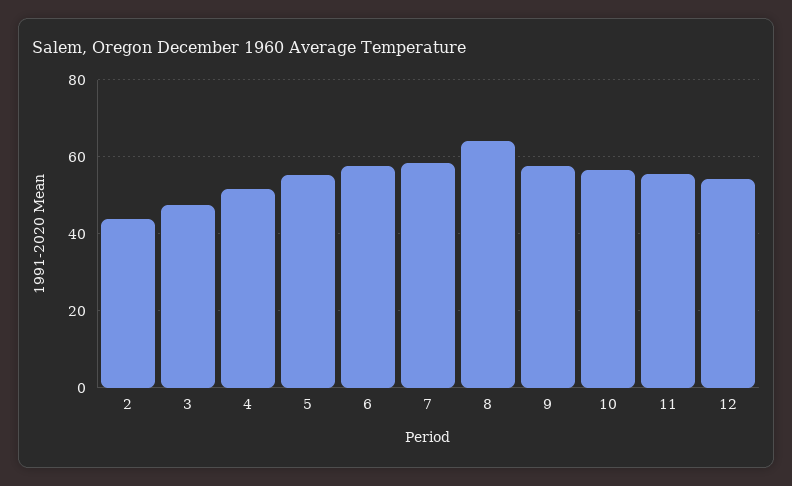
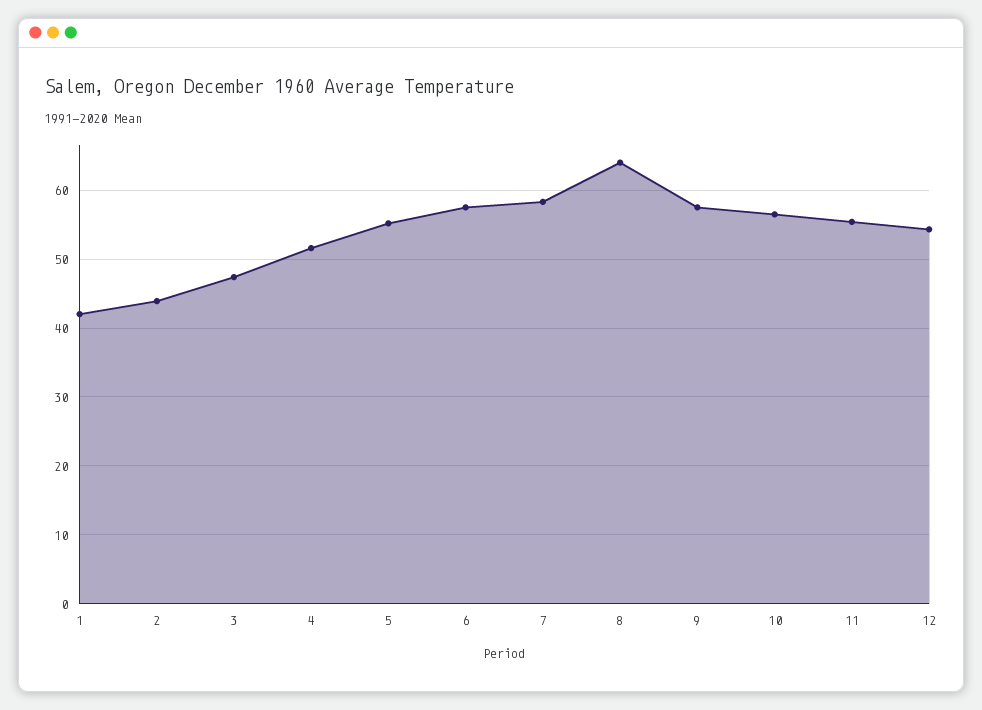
  {
    "2": 44,
    "3": 47,
    "4": 52,
    "5": 55,
    "6": 58,
    "7": 58,
    "8": 64,
    "9": 58,
    "10": 57,
    "11": 55,
-   "12": 54
+   "12": 54,
+   "1": 42
  }

